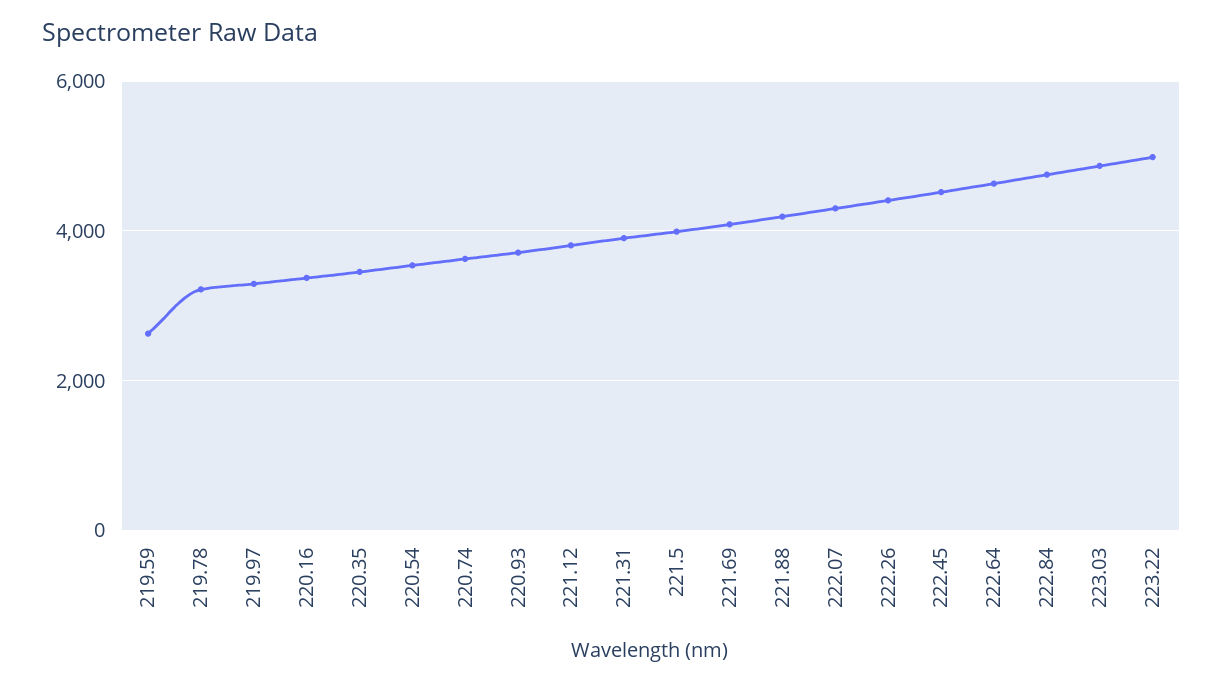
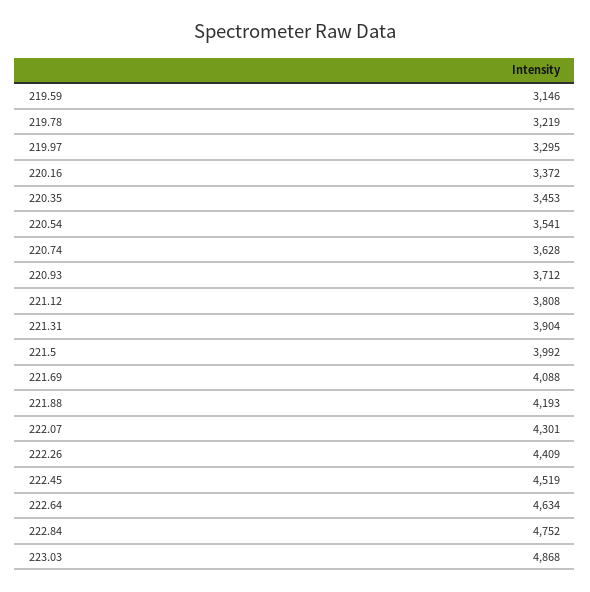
  {
-   "219.59": 2600,
+   "219.59": 3146,
    "219.78": 3219,
    "219.97": 3295,
    "220.16": 3372,
    "220.35": 3453,
    "220.54": 3541,
    "220.74": 3628,
    "220.93": 3712,
    "221.12": 3808,
    "221.31": 3904,
    "221.5": 3992,
    "221.69": 4088,
    "221.88": 4193,
    "222.07": 4301,
    "222.26": 4409,
    "222.45": 4519,
    "222.64": 4634,
    "222.84": 4752,
-   "223.03": 4868,
+   "223.03": 4868
-   "223.22": 5000
  }

